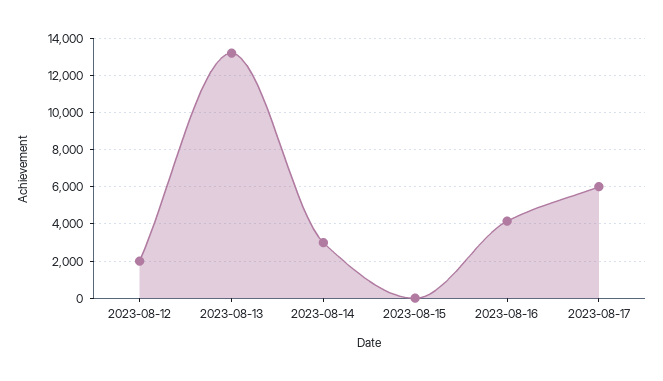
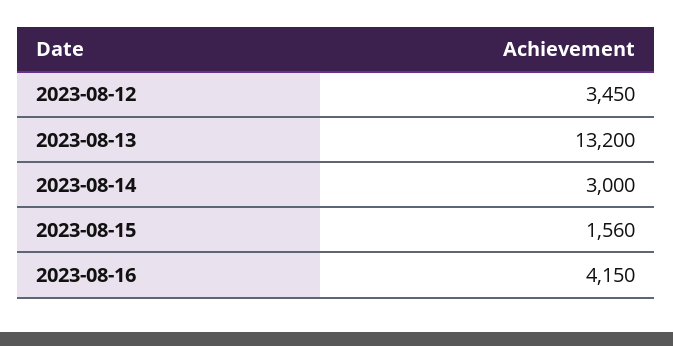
  {
-   "2023-08-12": 2000,
+   "2023-08-12": 3450,
    "2023-08-13": 13200,
    "2023-08-14": 3000,
-   "2023-08-15": 0,
+   "2023-08-15": 1560,
-   "2023-08-16": 4150,
+   "2023-08-16": 4150
-   "2023-08-17": 6000
  }

